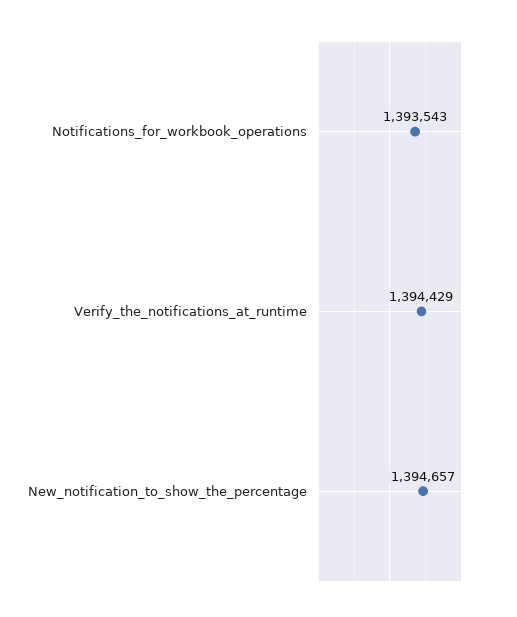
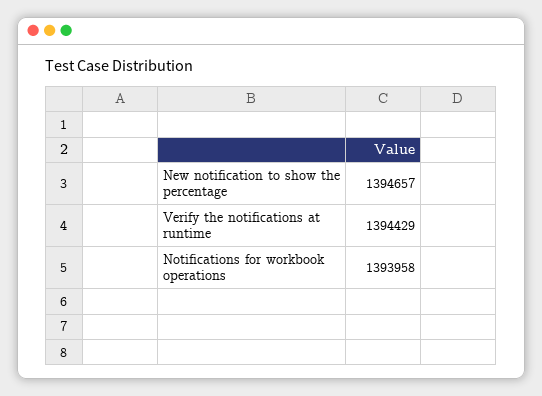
  {
-   "Notifications_for_workbook_operations": 1393543,
+   "Notifications_for_workbook_operations": 1393958,
    "Verify_the_notifications_at_runtime": 1394429,
    "New_notification_to_show_the_percentage": 1394657
  }

